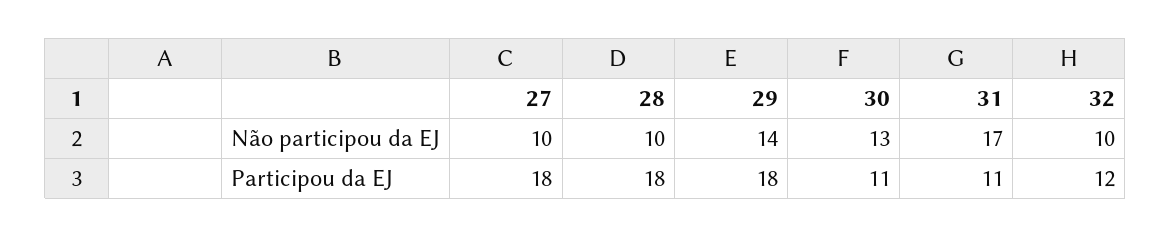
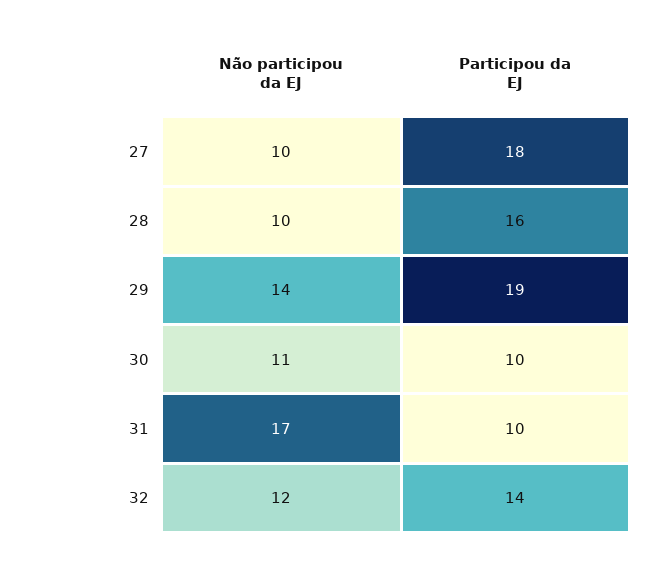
  {
    "27": {
      "Não participou da EJ": 10,
      "Participou da EJ": 18
    },
    "28": {
      "Não participou da EJ": 10,
-     "Participou da EJ": 18
+     "Participou da EJ": 16
    },
    "29": {
      "Não participou da EJ": 14,
-     "Participou da EJ": 18
+     "Participou da EJ": 19
    },
    "30": {
-     "Não participou da EJ": 13,
+     "Não participou da EJ": 11,
-     "Participou da EJ": 11
+     "Participou da EJ": 10
    },
    "31": {
      "Não participou da EJ": 17,
-     "Participou da EJ": 11
+     "Participou da EJ": 10
    },
    "32": {
-     "Não participou da EJ": 10,
+     "Não participou da EJ": 12,
-     "Participou da EJ": 12
+     "Participou da EJ": 14
    }
  }

